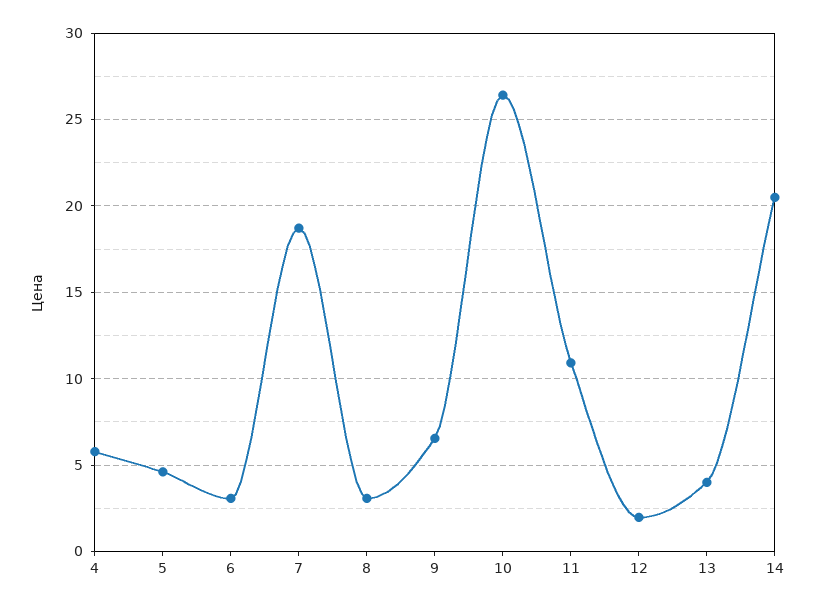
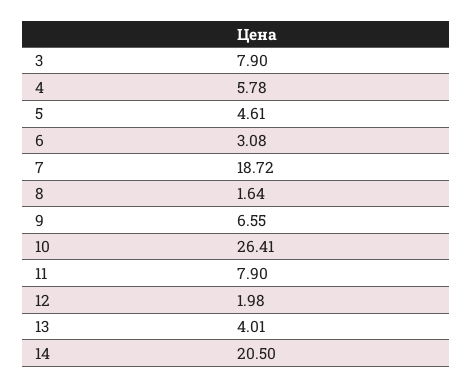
  {
    "4": 5.78,
    "5": 4.61,
    "6": 3.08,
    "7": 18.72,
-   "8": 3,
+   "8": 1.64,
    "9": 6.55,
    "10": 26.41,
-   "11": 11,
+   "11": 7.9,
    "12": 1.98,
    "13": 4.01,
-   "14": 20.5
+   "14": 20.5,
+   "3": 7.9
  }

